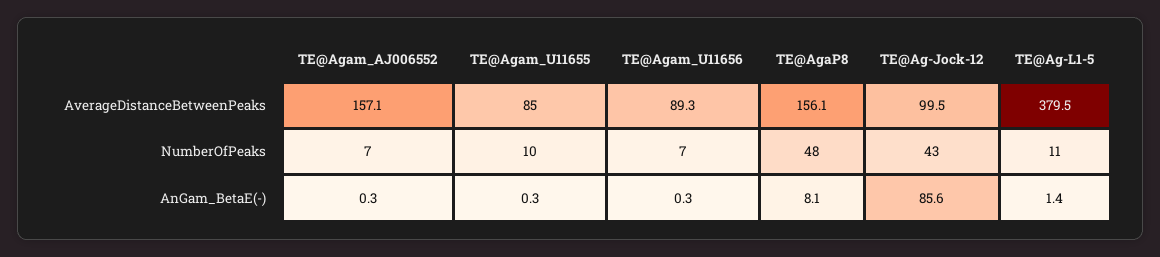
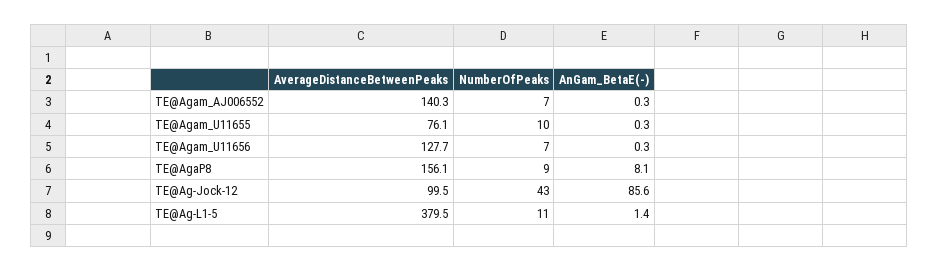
  {
    "TE@Agam_AJ006552": {
-     "AverageDistanceBetweenPeaks": 157.1,
+     "AverageDistanceBetweenPeaks": 140.3,
      "NumberOfPeaks": 7,
      "AnGam_BetaE(-)": 0.3
    },
    "TE@Agam_U11655": {
-     "AverageDistanceBetweenPeaks": 85,
+     "AverageDistanceBetweenPeaks": 76.1,
      "NumberOfPeaks": 10,
      "AnGam_BetaE(-)": 0.3
    },
    "TE@Agam_U11656": {
-     "AverageDistanceBetweenPeaks": 89.3,
+     "AverageDistanceBetweenPeaks": 127.7,
      "NumberOfPeaks": 7,
      "AnGam_BetaE(-)": 0.3
    },
    "TE@AgaP8": {
      "AverageDistanceBetweenPeaks": 156.1,
-     "NumberOfPeaks": 48,
+     "NumberOfPeaks": 9,
      "AnGam_BetaE(-)": 8.1
    },
    "TE@Ag-Jock-12": {
      "AverageDistanceBetweenPeaks": 99.5,
      "NumberOfPeaks": 43,
      "AnGam_BetaE(-)": 85.6
    },
    "TE@Ag-L1-5": {
      "AverageDistanceBetweenPeaks": 379.5,
      "NumberOfPeaks": 11,
      "AnGam_BetaE(-)": 1.4
    }
  }

